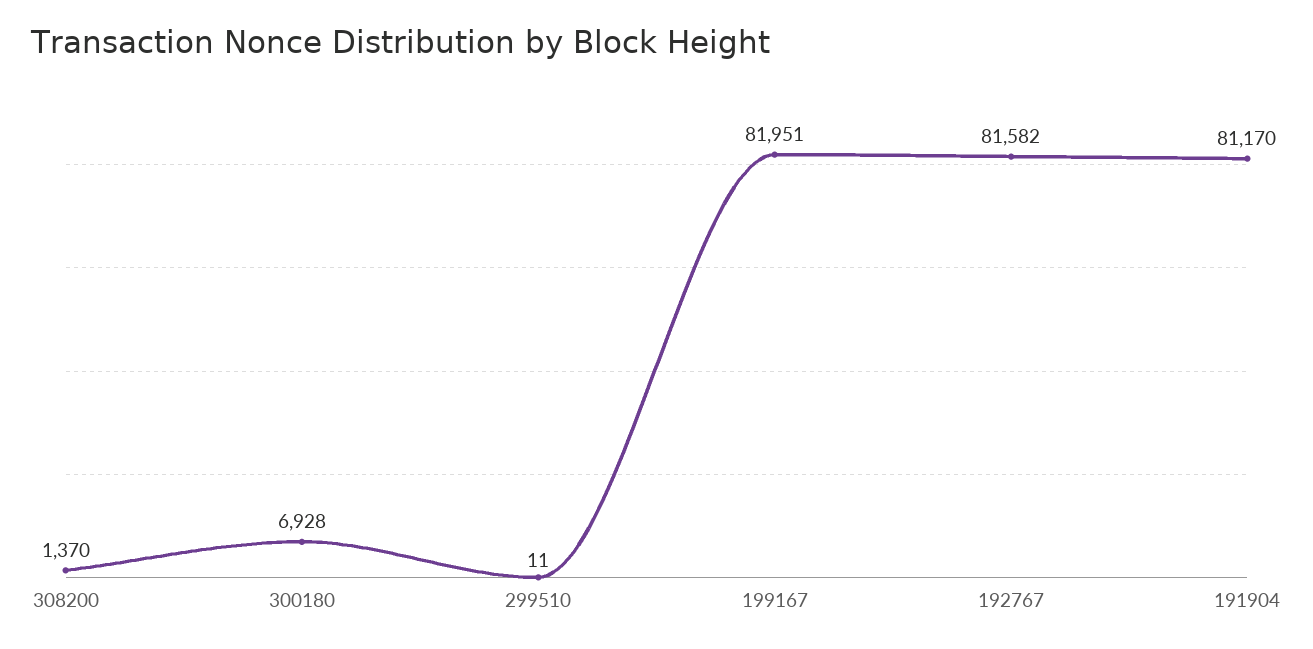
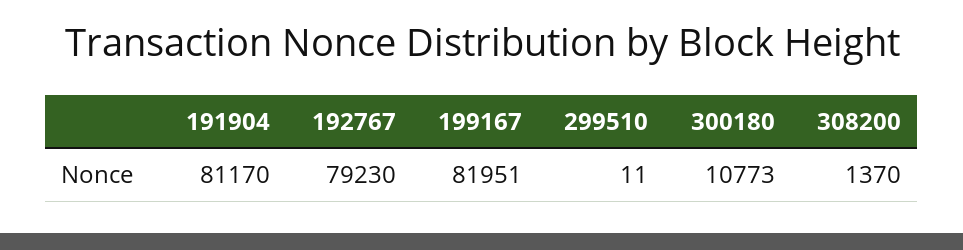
  {
    "308200": 1370,
-   "300180": 6928,
+   "300180": 10773,
    "299510": 11,
    "199167": 81951,
-   "192767": 81582,
+   "192767": 79230,
    "191904": 81170
  }

